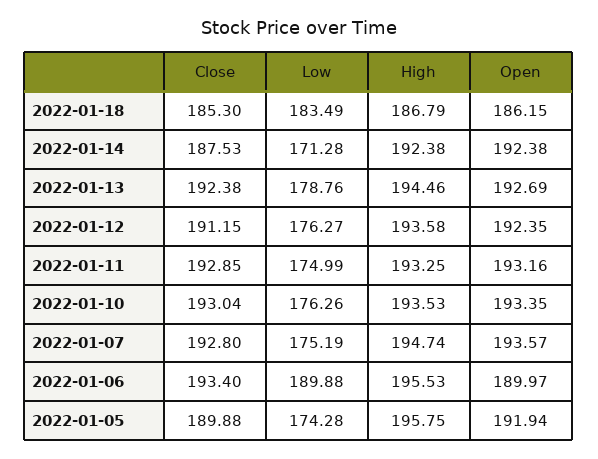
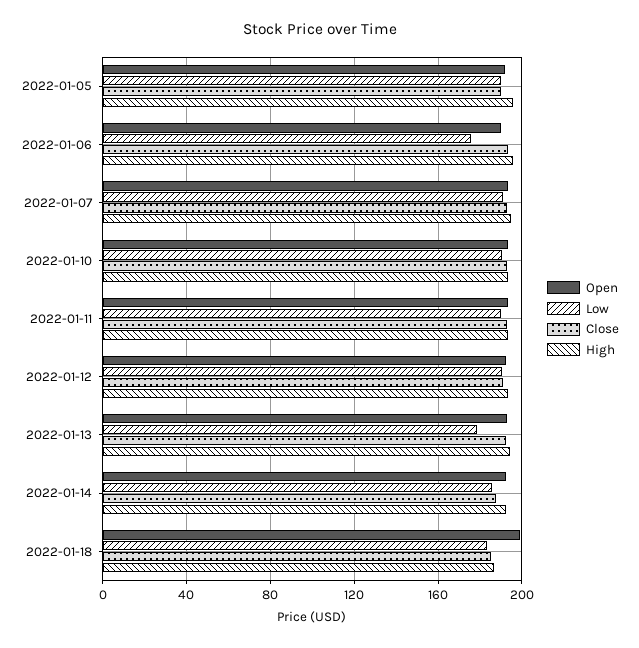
  {
    "Close": {
      "2022-01-18": 185.3,
      "2022-01-14": 187.53,
      "2022-01-13": 192.38,
      "2022-01-12": 191.15,
      "2022-01-11": 192.85,
      "2022-01-10": 193.04,
      "2022-01-07": 192.8,
      "2022-01-06": 193.4,
      "2022-01-05": 189.88
    },
    "Low": {
      "2022-01-18": 183.49,
-     "2022-01-14": 171.28,
+     "2022-01-14": 185,
      "2022-01-13": 178.76,
-     "2022-01-12": 176.27,
+     "2022-01-12": 190,
-     "2022-01-11": 174.99,
+     "2022-01-11": 190,
-     "2022-01-10": 176.26,
+     "2022-01-10": 190,
-     "2022-01-07": 175.19,
+     "2022-01-07": 190,
-     "2022-01-06": 189.88,
+     "2022-01-06": 175,
-     "2022-01-05": 174.28
+     "2022-01-05": 190
    },
    "High": {
      "2022-01-18": 186.79,
      "2022-01-14": 192.38,
      "2022-01-13": 194.46,
      "2022-01-12": 193.58,
      "2022-01-11": 193.25,
      "2022-01-10": 193.53,
      "2022-01-07": 194.74,
      "2022-01-06": 195.53,
      "2022-01-05": 195.75
    },
    "Open": {
-     "2022-01-18": 186.15,
+     "2022-01-18": 200,
      "2022-01-14": 192.38,
      "2022-01-13": 192.69,
      "2022-01-12": 192.35,
      "2022-01-11": 193.16,
      "2022-01-10": 193.35,
      "2022-01-07": 193.57,
      "2022-01-06": 189.97,
      "2022-01-05": 191.94
    }
  }

